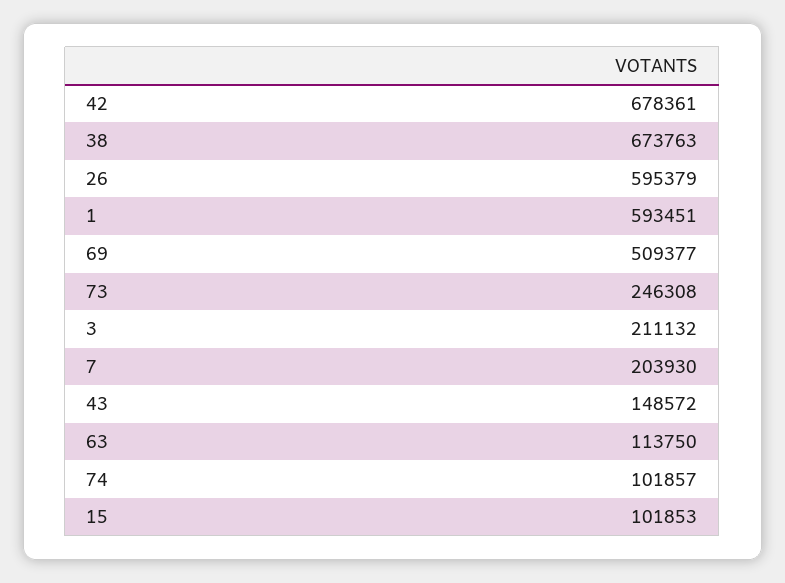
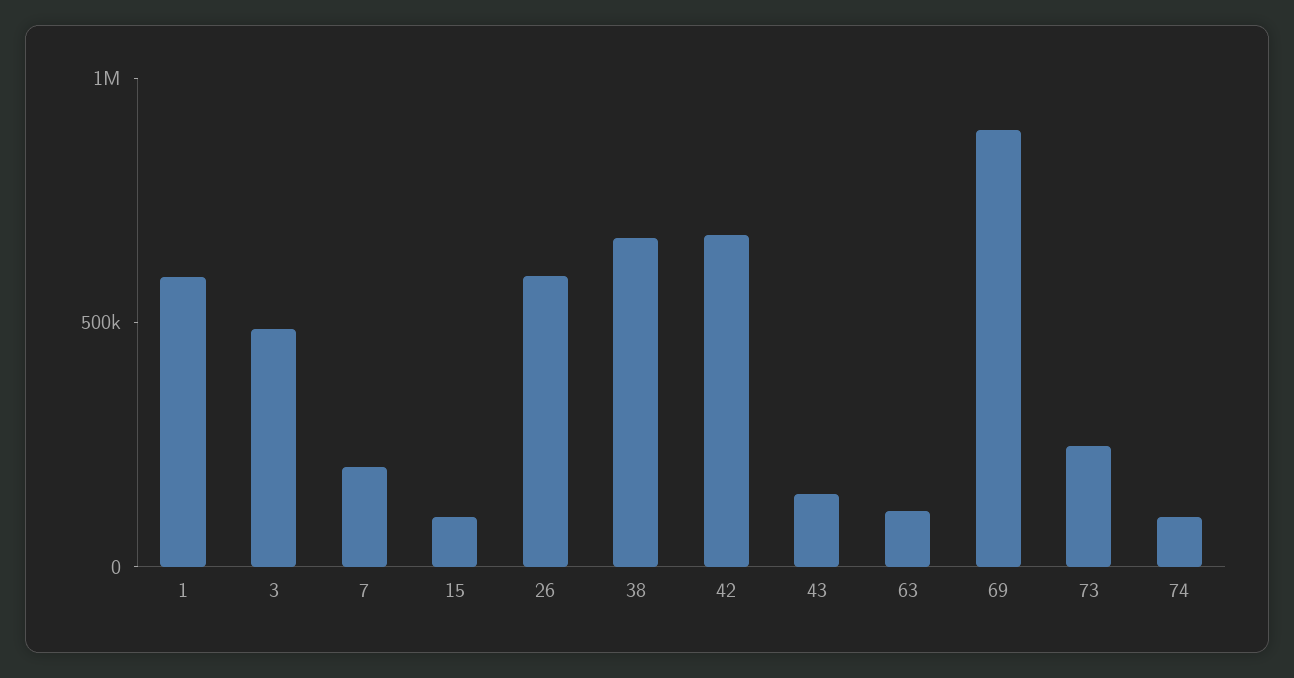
  {
    "42": 678361,
    "38": 673763,
    "26": 595379,
    "1": 593451,
-   "69": 509377,
+   "69": 900000,
    "73": 246308,
-   "3": 211132,
+   "3": 500000,
    "7": 203930,
    "43": 148572,
    "63": 113750,
    "74": 101857,
    "15": 101853
  }

